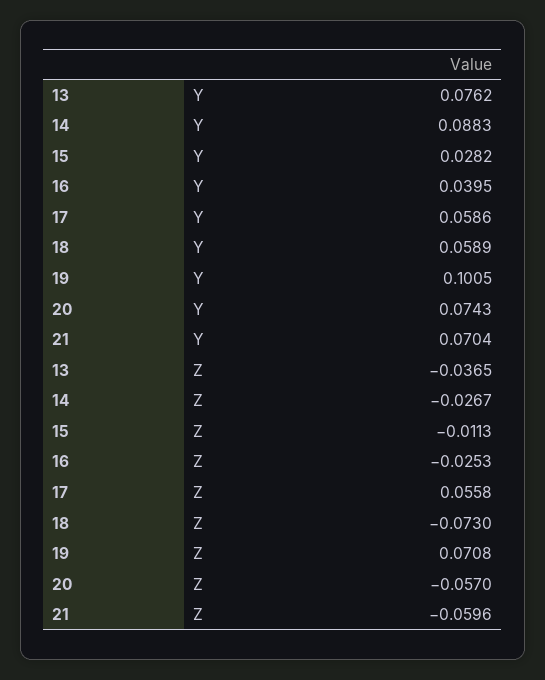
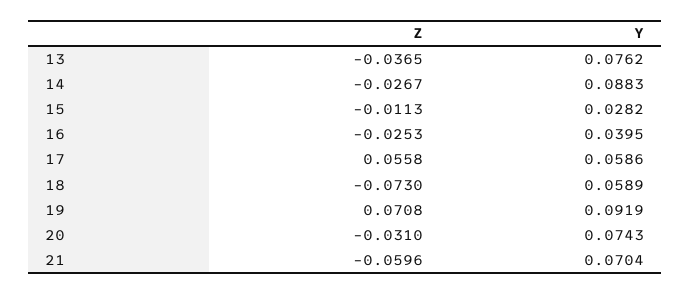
  {
    "13": {
      "Y": 0.0762,
      "Z": -0.0365
    },
    "14": {
      "Y": 0.0883,
      "Z": -0.0267
    },
    "15": {
      "Y": 0.0282,
      "Z": -0.0113
    },
    "16": {
      "Y": 0.0395,
      "Z": -0.0253
    },
    "17": {
      "Y": 0.0586,
      "Z": 0.0558
    },
    "18": {
      "Y": 0.0589,
      "Z": -0.073
    },
    "19": {
-     "Y": 0.1005,
+     "Y": 0.0919,
      "Z": 0.0708
    },
    "20": {
      "Y": 0.0743,
-     "Z": -0.057
+     "Z": -0.031
    },
    "21": {
      "Y": 0.0704,
      "Z": -0.0596
    }
  }

